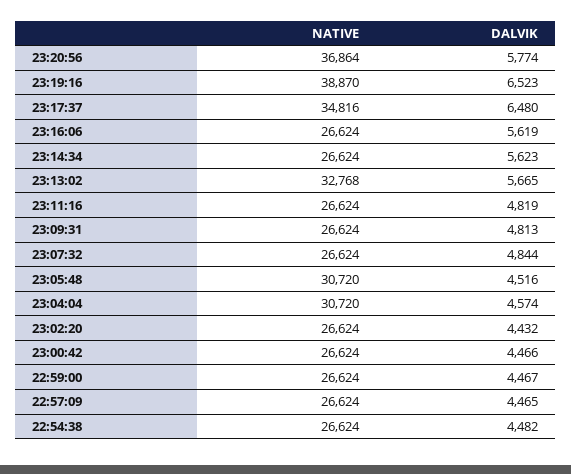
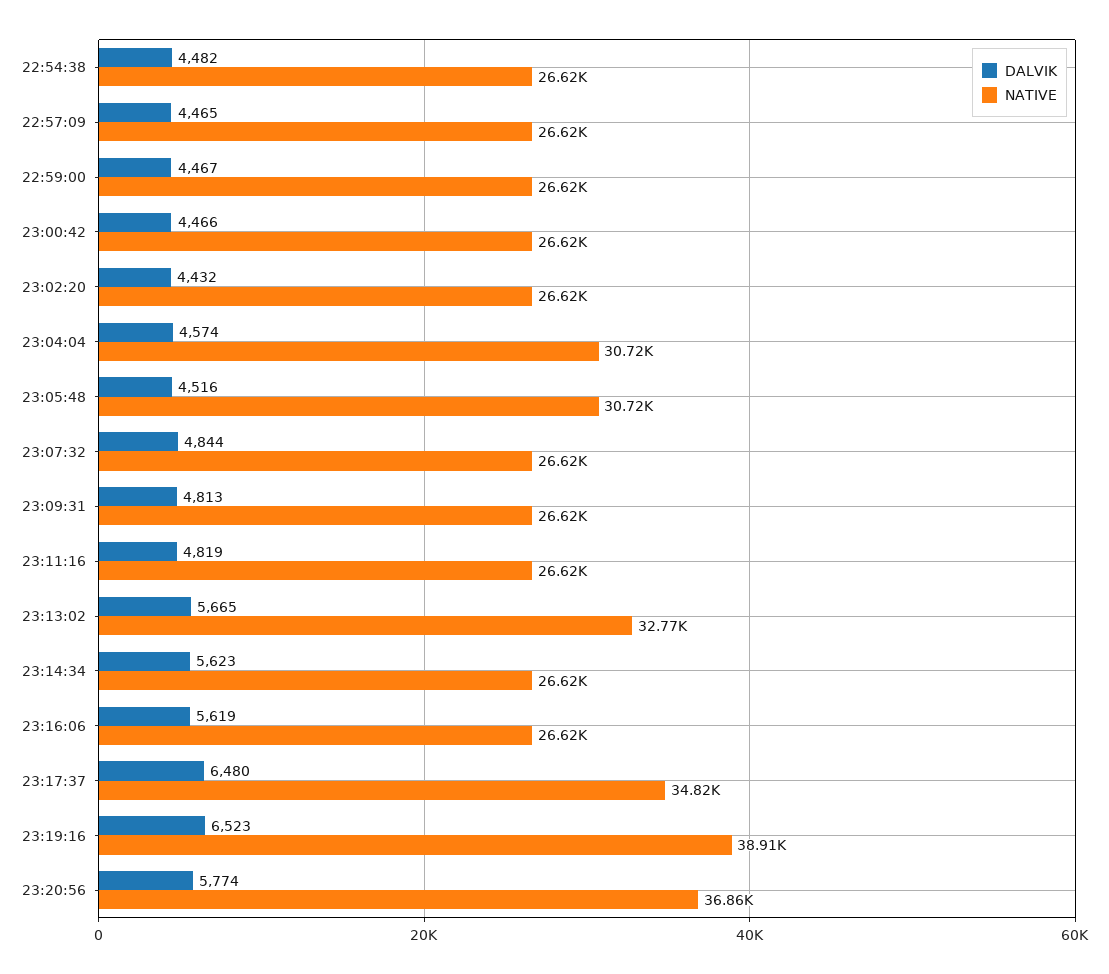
  {
    "NATIVE": {
      "23:20:56": 36864,
-     "23:19:16": 38870,
+     "23:19:16": 38910,
      "23:17:37": 34816,
      "23:16:06": 26624,
      "23:14:34": 26624,
      "23:13:02": 32768,
      "23:11:16": 26624,
      "23:09:31": 26624,
      "23:07:32": 26624,
      "23:05:48": 30720,
      "23:04:04": 30720,
      "23:02:20": 26624,
      "23:00:42": 26624,
      "22:59:00": 26624,
      "22:57:09": 26624,
      "22:54:38": 26624
    },
    "DALVIK": {
      "23:20:56": 5774,
      "23:19:16": 6523,
      "23:17:37": 6480,
      "23:16:06": 5619,
      "23:14:34": 5623,
      "23:13:02": 5665,
      "23:11:16": 4819,
      "23:09:31": 4813,
      "23:07:32": 4844,
      "23:05:48": 4516,
      "23:04:04": 4574,
      "23:02:20": 4432,
      "23:00:42": 4466,
      "22:59:00": 4467,
      "22:57:09": 4465,
      "22:54:38": 4482
    }
  }

